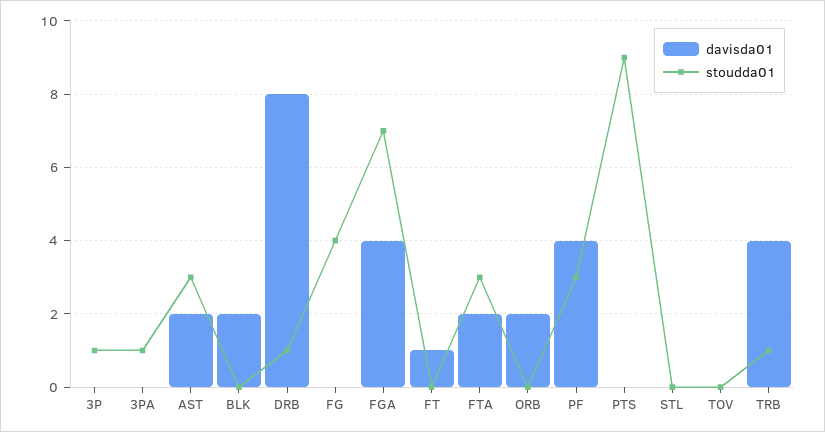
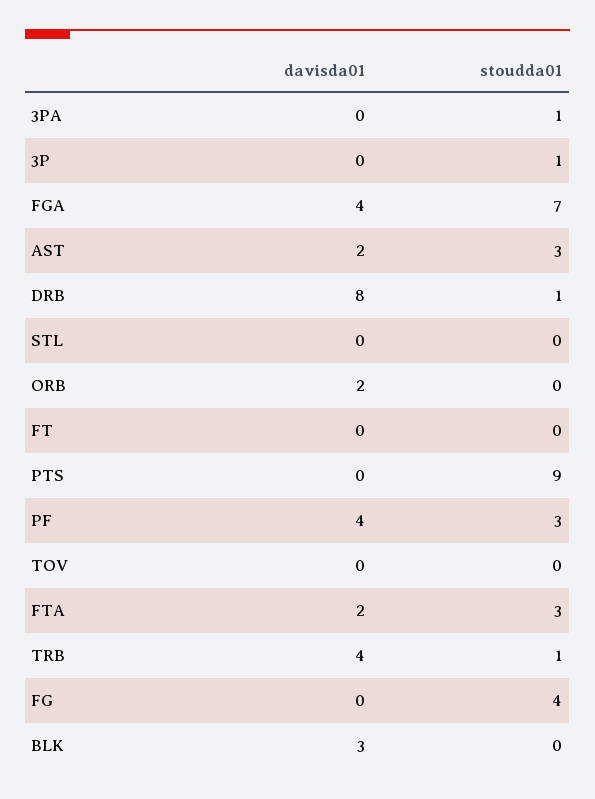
  {
    "davisda01": {
      "3P": 0,
      "3PA": 0,
      "AST": 2,
-     "BLK": 2,
+     "BLK": 3,
      "DRB": 8,
      "FG": 0,
      "FGA": 4,
-     "FT": 1,
+     "FT": 0,
      "FTA": 2,
      "ORB": 2,
      "PF": 4,
      "PTS": 0,
      "STL": 0,
      "TOV": 0,
      "TRB": 4
    },
    "stoudda01": {
      "3P": 1,
      "3PA": 1,
      "AST": 3,
      "BLK": 0,
      "DRB": 1,
      "FG": 4,
      "FGA": 7,
      "FT": 0,
      "FTA": 3,
      "ORB": 0,
      "PF": 3,
      "PTS": 9,
      "STL": 0,
      "TOV": 0,
      "TRB": 1
    }
  }

